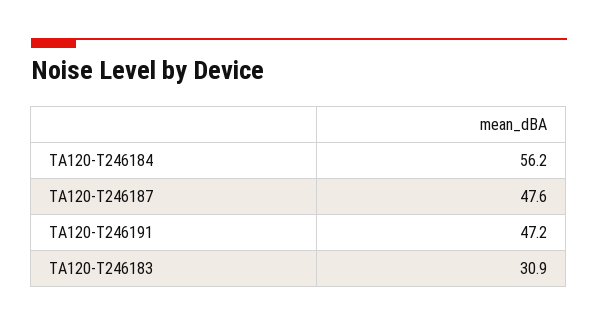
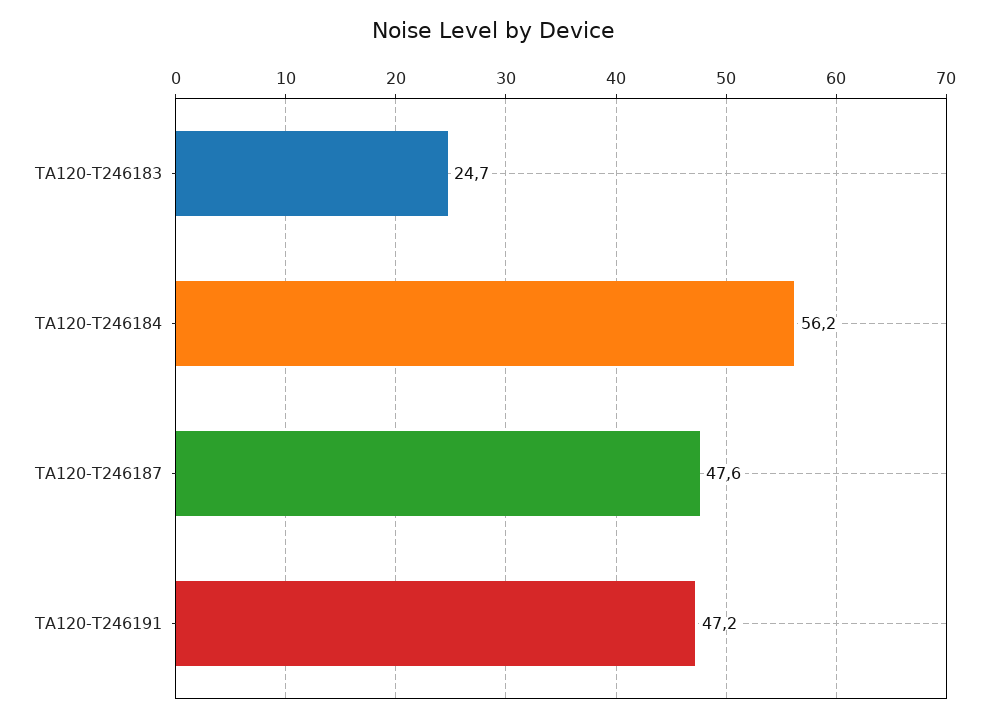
  {
    "TA120-T246184": 56.2,
    "TA120-T246187": 47.6,
    "TA120-T246191": 47.2,
-   "TA120-T246183": 30.9
+   "TA120-T246183": 24.7
  }

